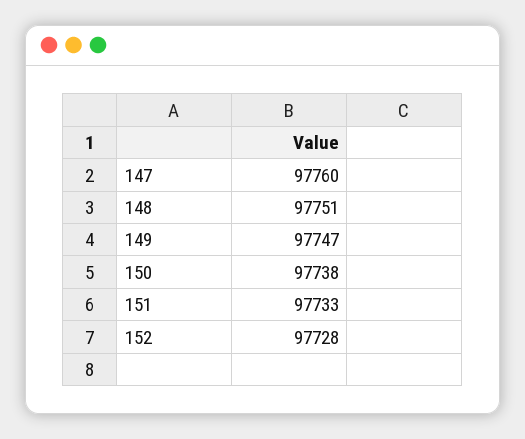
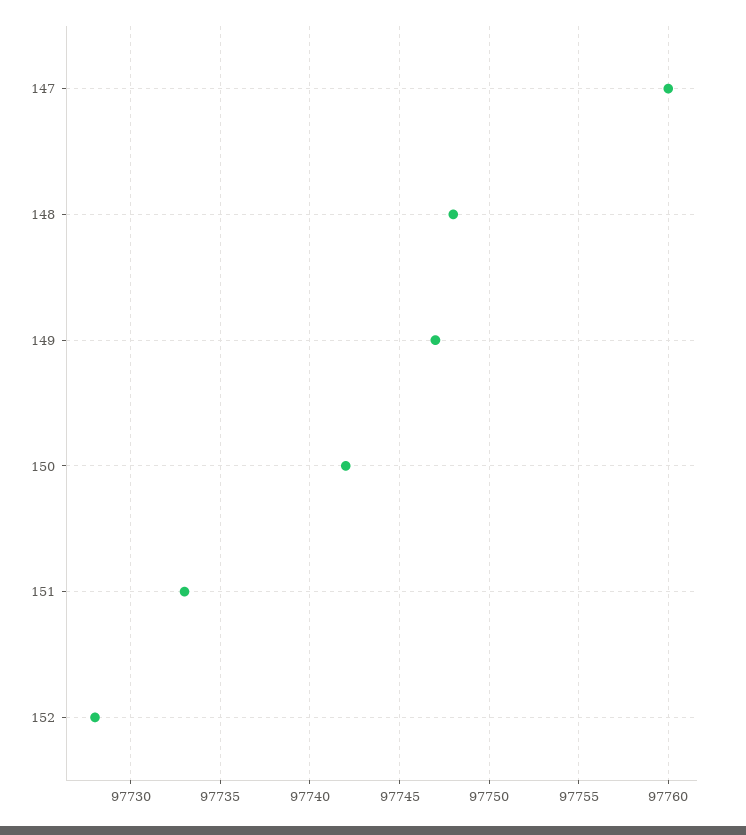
  {
    "147": 97760,
-   "148": 97751,
+   "148": 97748,
    "149": 97747,
-   "150": 97738,
+   "150": 97742,
    "151": 97733,
    "152": 97728
  }

